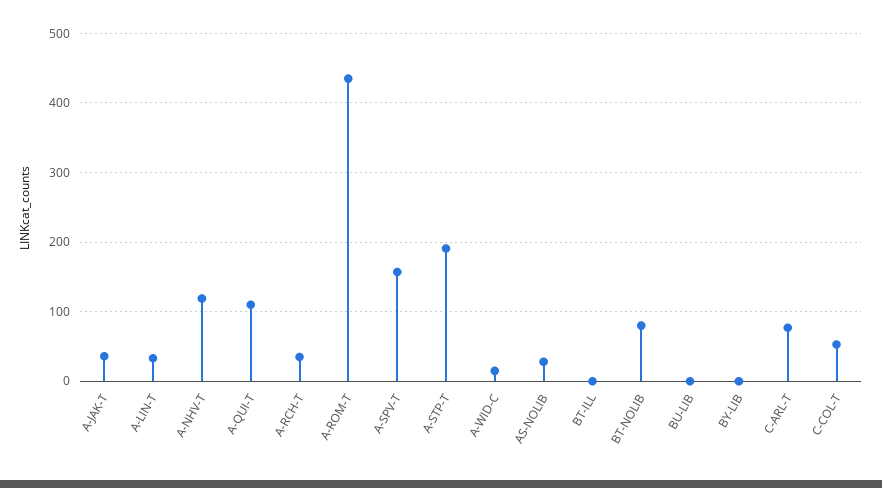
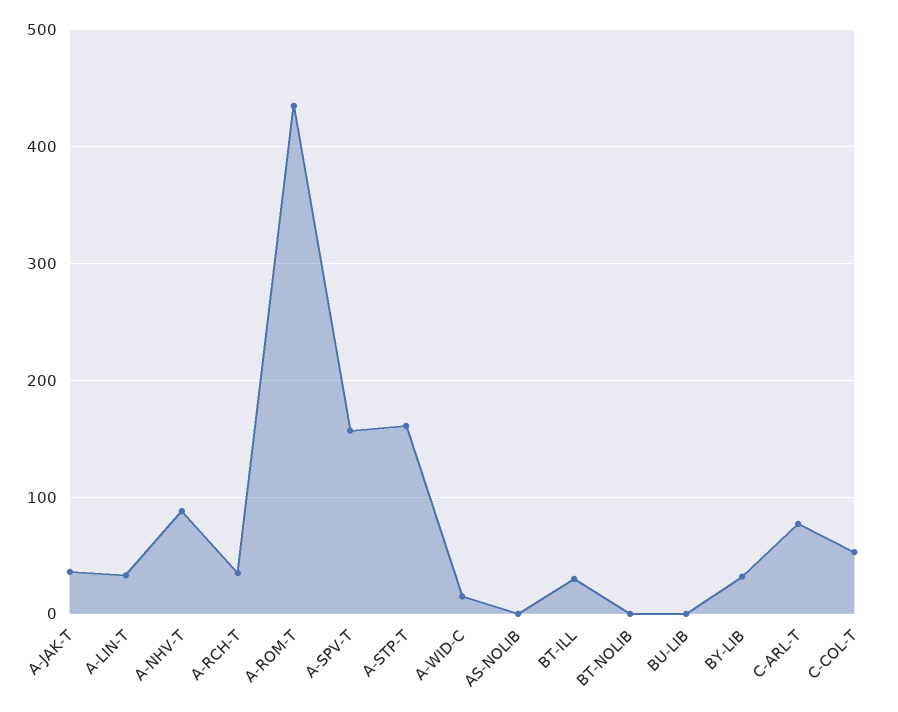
  {
    "A-JAK-T": 40,
    "A-LIN-T": 30,
-   "A-NHV-T": 120,
+   "A-NHV-T": 90,
-   "A-QUI-T": 110,
    "A-RCH-T": 40,
    "A-ROM-T": 440,
    "A-SPV-T": 160,
-   "A-STP-T": 190,
+   "A-STP-T": 160,
    "A-WID-C": 20,
-   "AS-NOLIB": 30,
+   "AS-NOLIB": 0,
-   "BT-ILL": 0,
+   "BT-ILL": 30,
-   "BT-NOLIB": 80,
+   "BT-NOLIB": 0,
    "BU-LIB": 0,
-   "BY-LIB": 0,
+   "BY-LIB": 30,
    "C-ARL-T": 80,
    "C-COL-T": 50
  }

